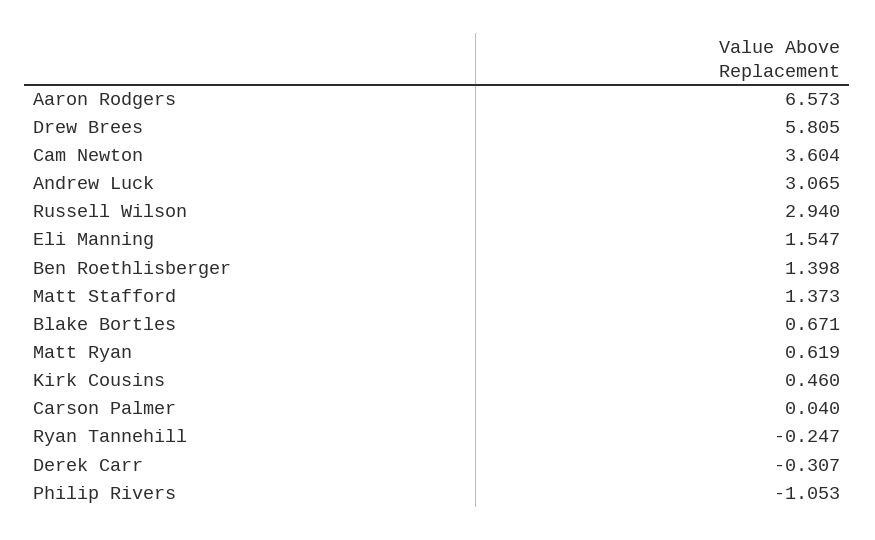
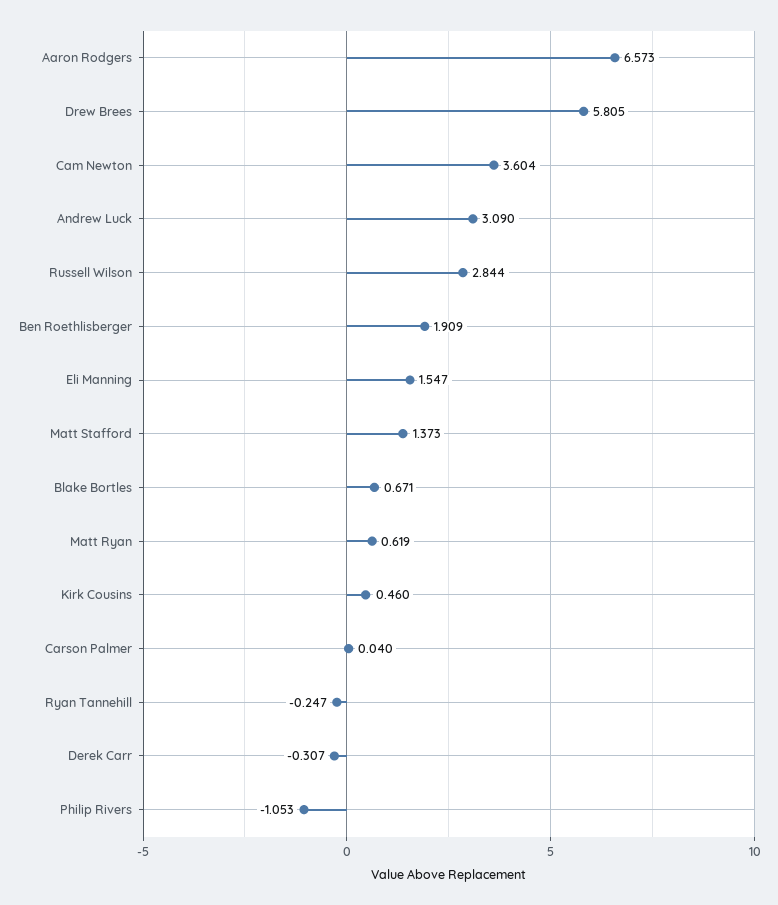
  {
    "Aaron Rodgers": 6.573,
    "Drew Brees": 5.805,
    "Cam Newton": 3.604,
-   "Andrew Luck": 3.065,
+   "Andrew Luck": 3.09,
-   "Russell Wilson": 2.94,
+   "Russell Wilson": 2.844,
    "Eli Manning": 1.547,
-   "Ben Roethlisberger": 1.398,
+   "Ben Roethlisberger": 1.909,
    "Matt Stafford": 1.373,
    "Blake Bortles": 0.671,
    "Matt Ryan": 0.619,
    "Kirk Cousins": 0.46,
    "Carson Palmer": 0.04,
    "Ryan Tannehill": -0.247,
    "Derek Carr": -0.307,
    "Philip Rivers": -1.053
  }

